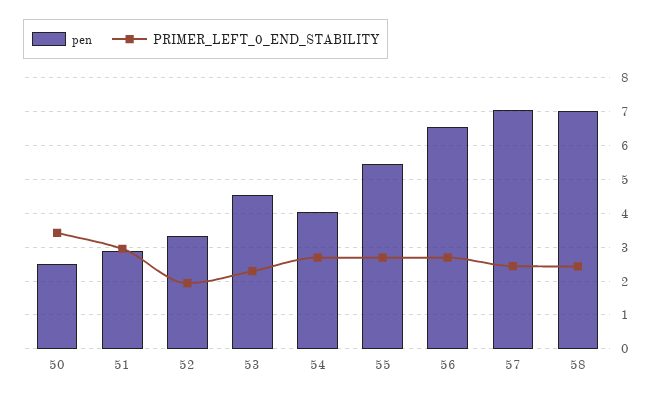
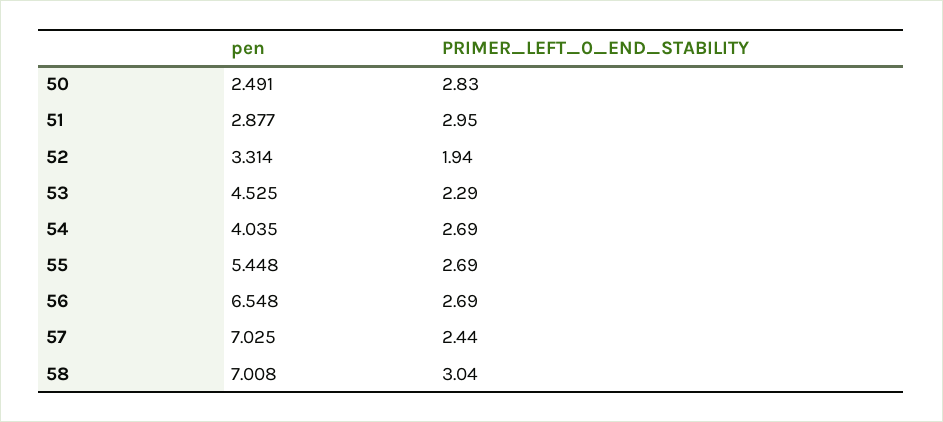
  {
    "pen": {
      "50": 2.491,
      "51": 2.877,
      "52": 3.314,
      "53": 4.525,
      "54": 4.035,
      "55": 5.448,
      "56": 6.548,
      "57": 7.025,
      "58": 7.008
    },
    "PRIMER_LEFT_0_END_STABILITY": {
-     "50": 3.4,
+     "50": 2.83,
      "51": 2.95,
      "52": 1.94,
      "53": 2.29,
      "54": 2.69,
      "55": 2.69,
      "56": 2.69,
      "57": 2.44,
-     "58": 2.4
+     "58": 3.04
    }
  }

